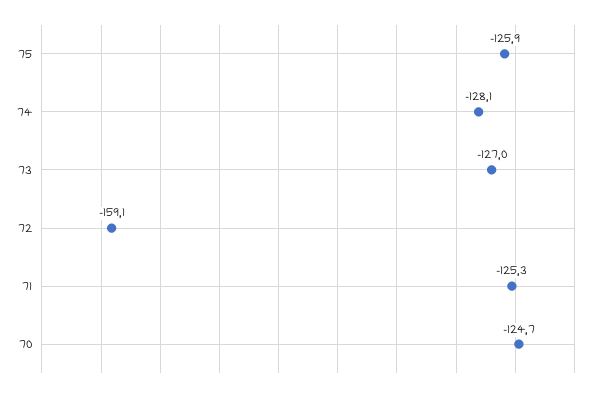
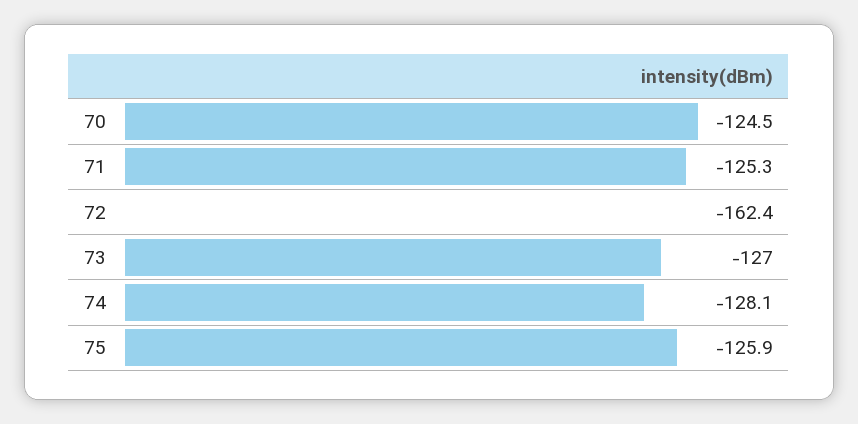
  {
    "75": -125.9,
    "74": -128.1,
    "73": -127,
-   "72": -159.1,
+   "72": -162.4,
    "71": -125.3,
-   "70": -124.7
+   "70": -124.5
  }

